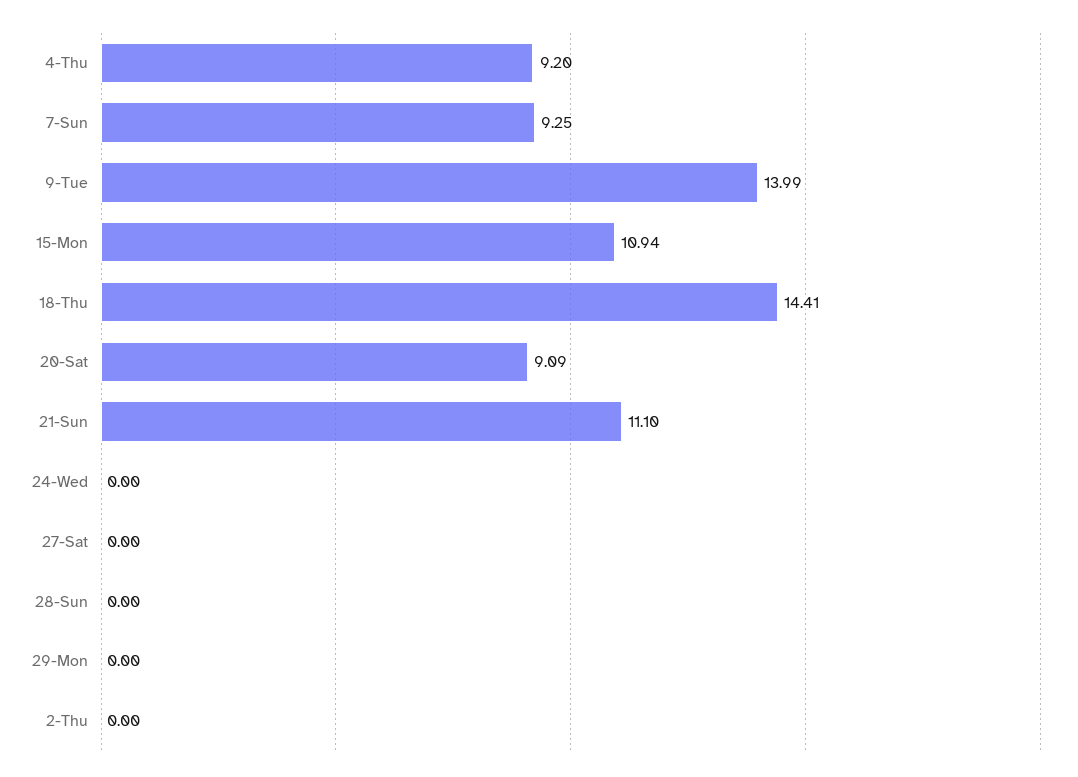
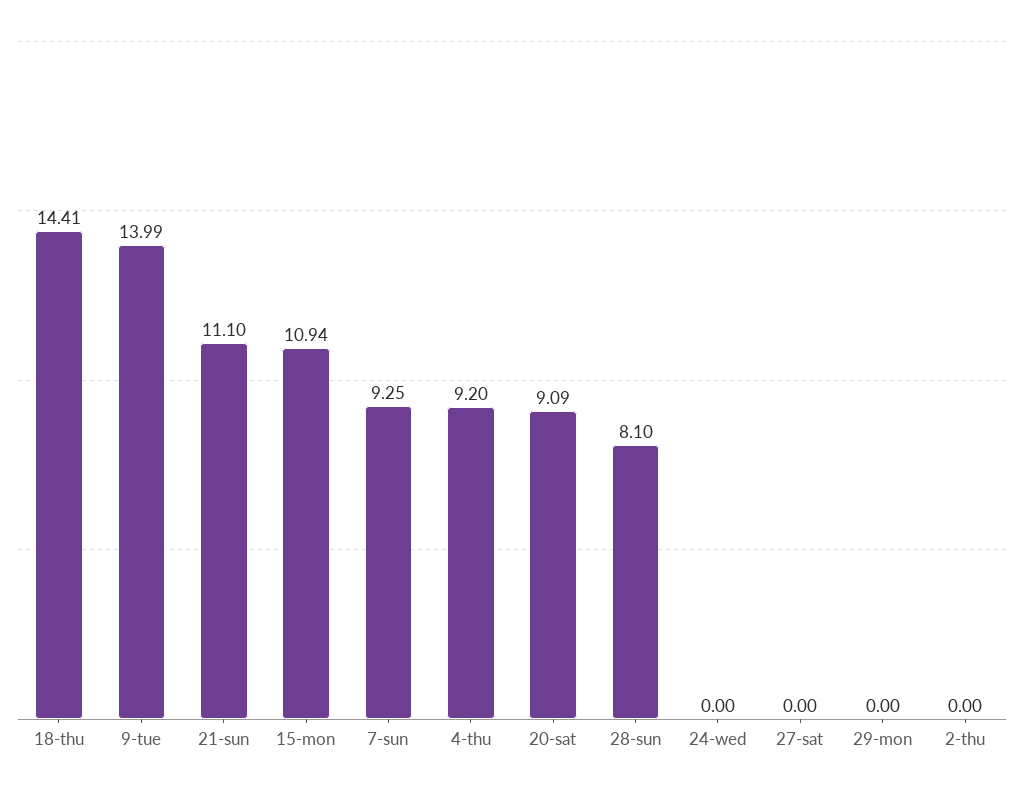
  {
    "4-Thu": 9.2,
    "7-Sun": 9.25,
    "9-Tue": 13.99,
    "15-Mon": 10.94,
    "18-Thu": 14.41,
    "20-Sat": 9.09,
    "21-Sun": 11.1,
    "24-Wed": 0,
    "27-Sat": 0,
-   "28-Sun": 0,
+   "28-Sun": 8.1,
    "29-Mon": 0,
    "2-Thu": 0
  }

